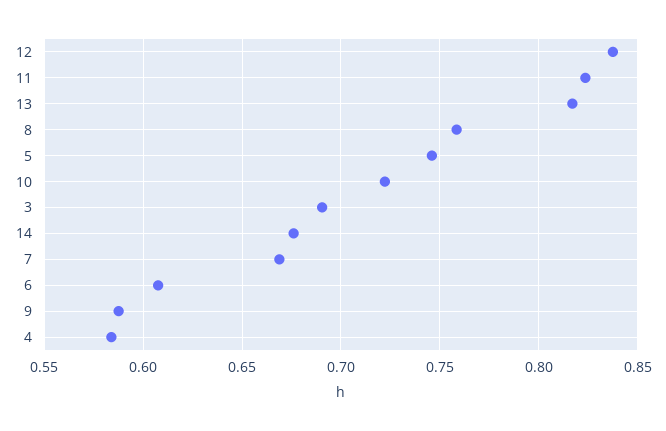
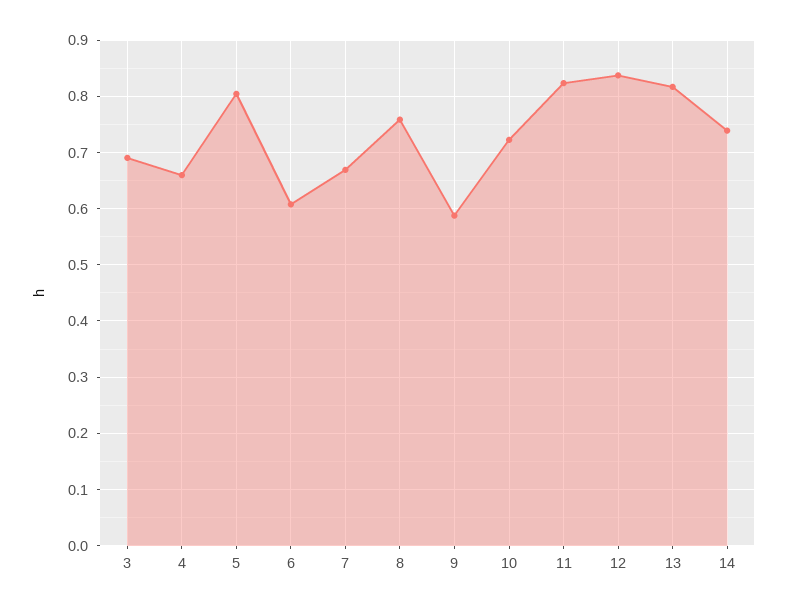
  {
    "12": 0.835,
    "11": 0.825,
    "13": 0.815,
    "8": 0.76,
-   "5": 0.745,
+   "5": 0.8,
    "10": 0.72,
    "3": 0.69,
-   "14": 0.675,
+   "14": 0.74,
    "7": 0.67,
    "6": 0.61,
    "9": 0.59,
-   "4": 0.585
+   "4": 0.66
  }

